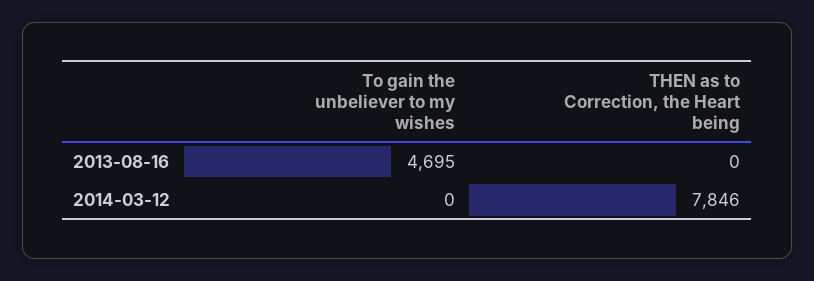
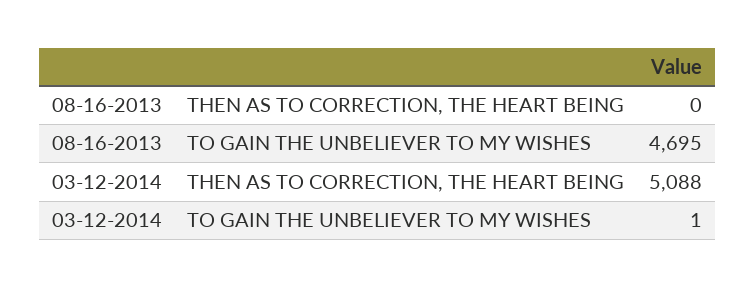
  {
    "To gain the unbeliever to my wishes": {
      "2013-08-16": 4695,
-     "2014-03-12": 0
+     "2014-03-12": 1
    },
    "THEN as to Correction, the Heart being": {
      "2013-08-16": 0,
-     "2014-03-12": 7846
+     "2014-03-12": 5088
    }
  }

